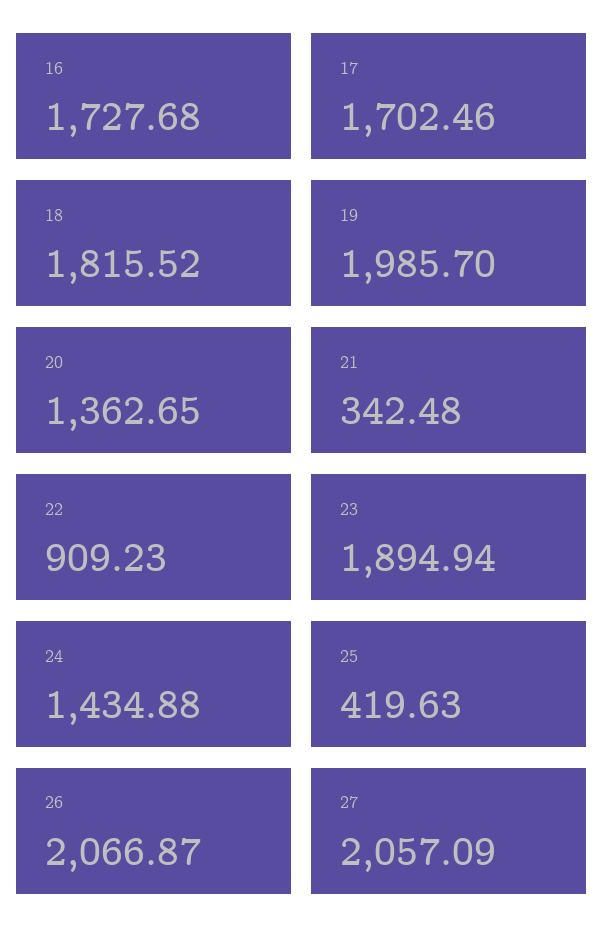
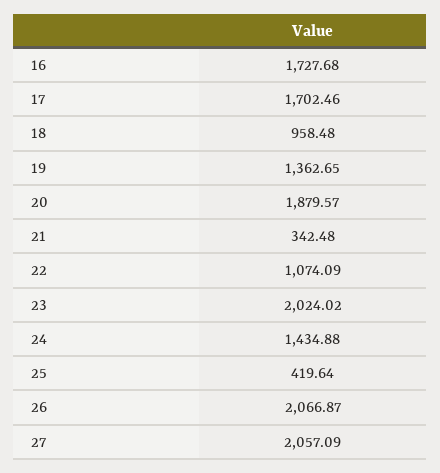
  {
    "16": 1727.68,
    "17": 1702.46,
-   "18": 1815.52,
+   "18": 958.48,
-   "19": 1985.7,
+   "19": 1362.65,
-   "20": 1362.65,
+   "20": 1879.57,
    "21": 342.48,
-   "22": 909.23,
+   "22": 1074.09,
-   "23": 1894.94,
+   "23": 2024.02,
    "24": 1434.88,
-   "25": 419.63,
+   "25": 419.64,
    "26": 2066.87,
    "27": 2057.09
  }

